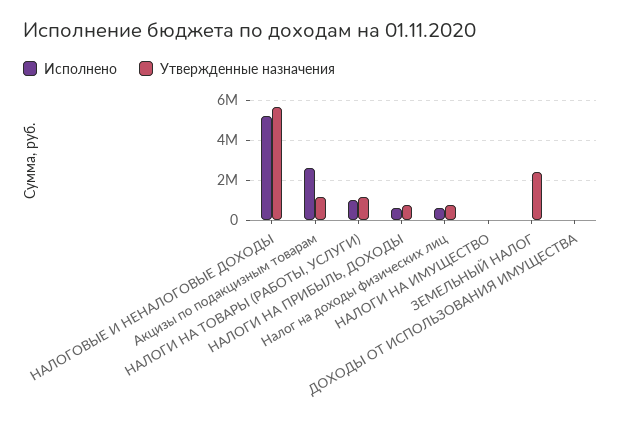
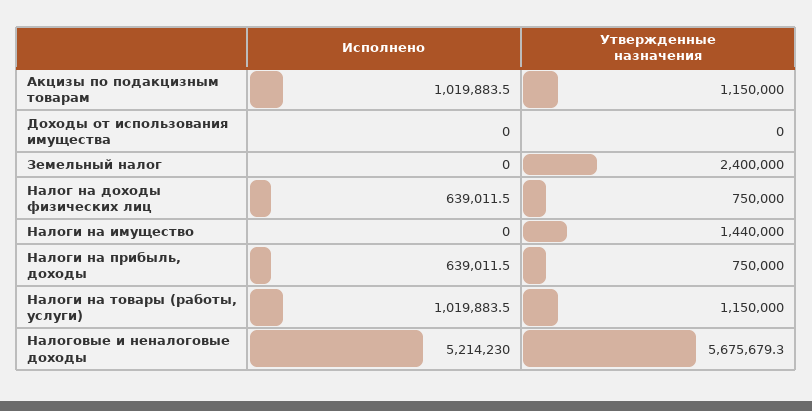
  {
    "Исполнено": {
      "НАЛОГОВЫЕ И НЕНАЛОГОВЫЕ ДОХОДЫ": 5214230,
-     "Акцизы по подакцизным товарам": 2500000,
+     "Акцизы по подакцизным товарам": 1019883.5,
      "НАЛОГИ НА ТОВАРЫ (РАБОТЫ, УСЛУГИ)": 1019883.5,
      "НАЛОГИ НА ПРИБЫЛЬ, ДОХОДЫ": 639011.5,
      "Налог на доходы физических лиц": 639011.5,
      "НАЛОГИ НА ИМУЩЕСТВО": 0,
      "ЗЕМЕЛЬНЫЙ НАЛОГ": 0,
      "ДОХОДЫ ОТ ИСПОЛЬЗОВАНИЯ ИМУЩЕСТВА": 0
    },
    "Утвержденные назначения": {
      "НАЛОГОВЫЕ И НЕНАЛОГОВЫЕ ДОХОДЫ": 5675679.3,
      "Акцизы по подакцизным товарам": 1150000,
      "НАЛОГИ НА ТОВАРЫ (РАБОТЫ, УСЛУГИ)": 1150000,
      "НАЛОГИ НА ПРИБЫЛЬ, ДОХОДЫ": 750000,
      "Налог на доходы физических лиц": 750000,
-     "НАЛОГИ НА ИМУЩЕСТВО": 0,
+     "НАЛОГИ НА ИМУЩЕСТВО": 1440000,
      "ЗЕМЕЛЬНЫЙ НАЛОГ": 2400000,
      "ДОХОДЫ ОТ ИСПОЛЬЗОВАНИЯ ИМУЩЕСТВА": 0
    }
  }

